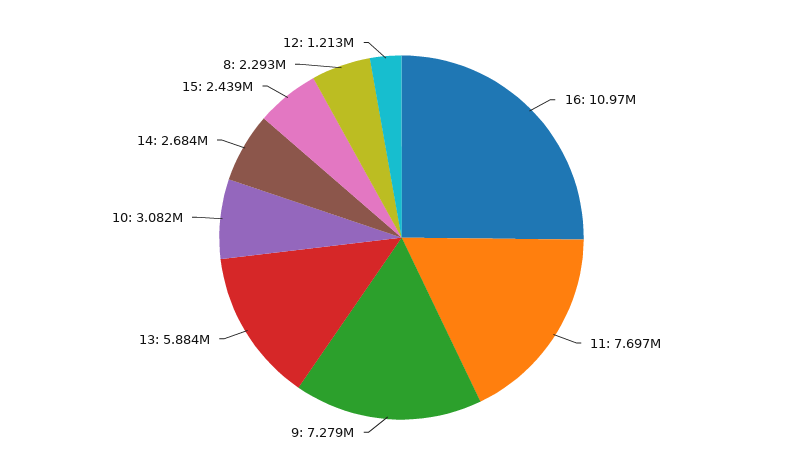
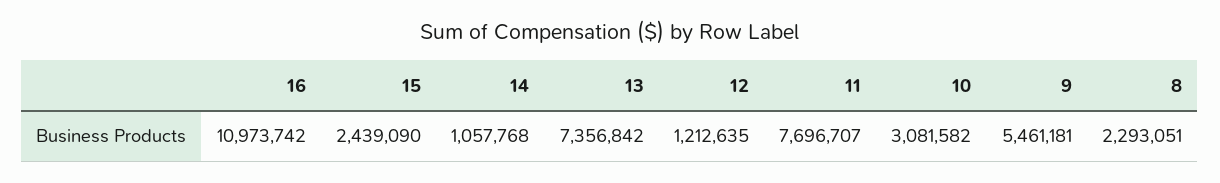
  {
    "16": 10973742,
    "11": 7696707,
-   "9": 7279000,
+   "9": 5461181,
-   "13": 5884000,
+   "13": 7356842,
    "10": 3081582,
-   "14": 2684000,
+   "14": 1057768,
    "15": 2439090,
    "8": 2293051,
    "12": 1212635
  }

